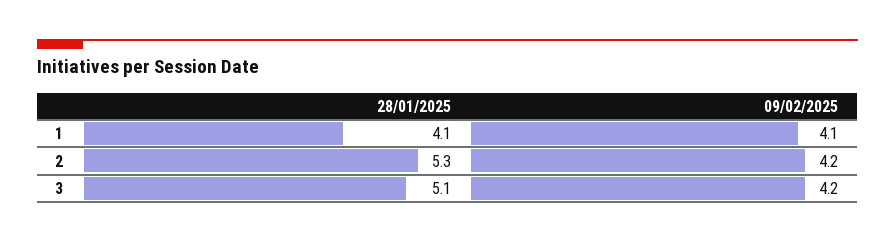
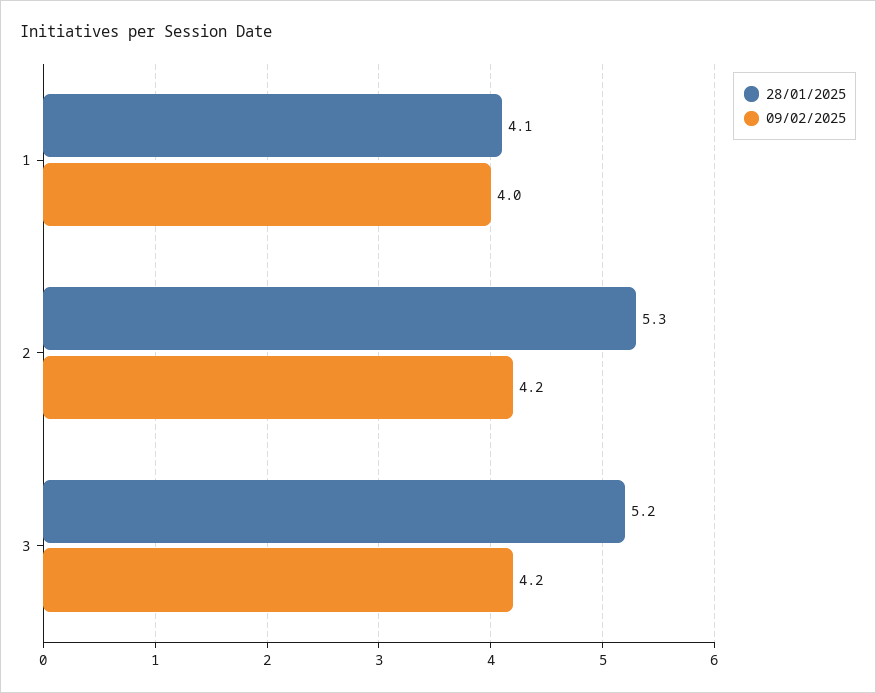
  {
    "28/01/2025": {
      "1": 4.1,
      "2": 5.3,
-     "3": 5.1
+     "3": 5.2
    },
    "09/02/2025": {
-     "1": 4.1,
+     "1": 4,
      "2": 4.2,
      "3": 4.2
    }
  }

